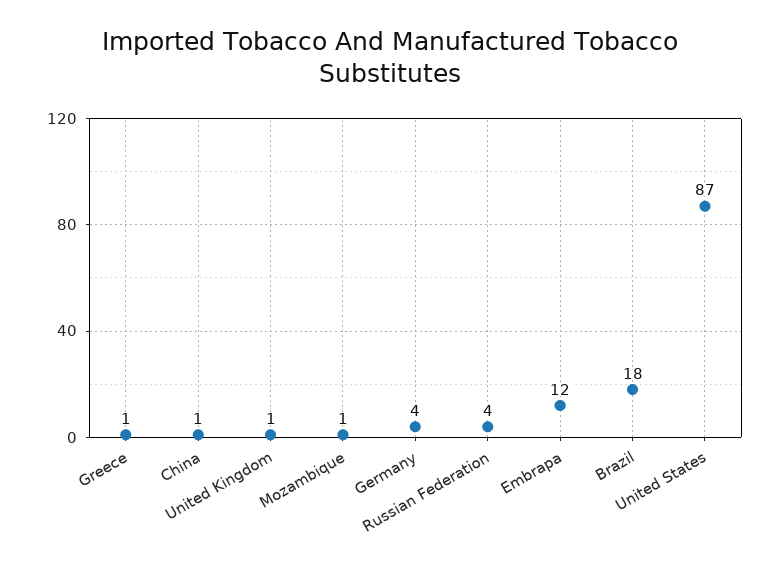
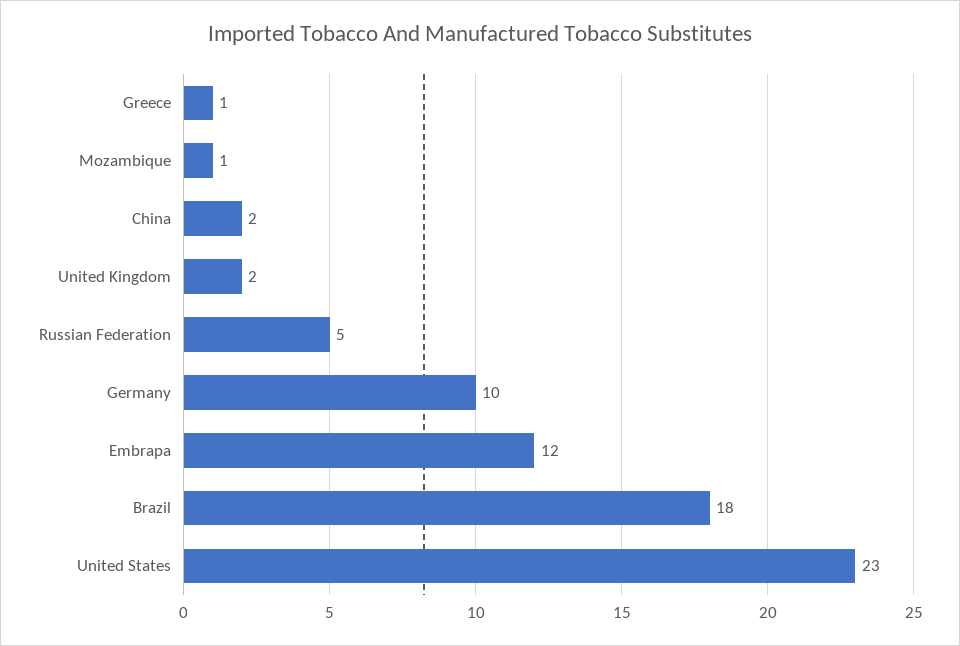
  {
    "Greece": 1,
-   "China": 1,
+   "China": 2,
-   "United Kingdom": 1,
+   "United Kingdom": 2,
    "Mozambique": 1,
-   "Germany": 4,
+   "Germany": 10,
-   "Russian Federation": 4,
+   "Russian Federation": 5,
    "Embrapa": 12,
    "Brazil": 18,
-   "United States": 87
+   "United States": 23
  }

